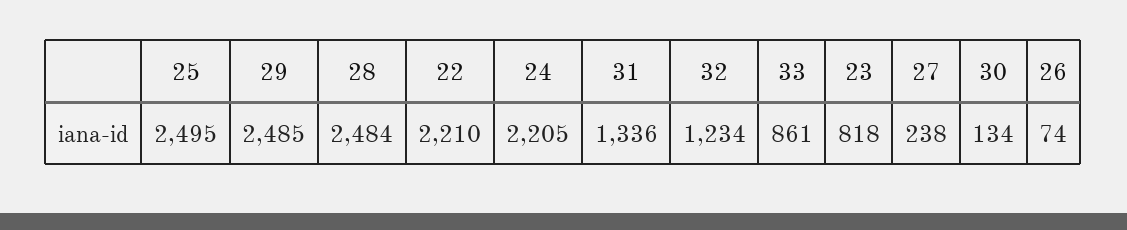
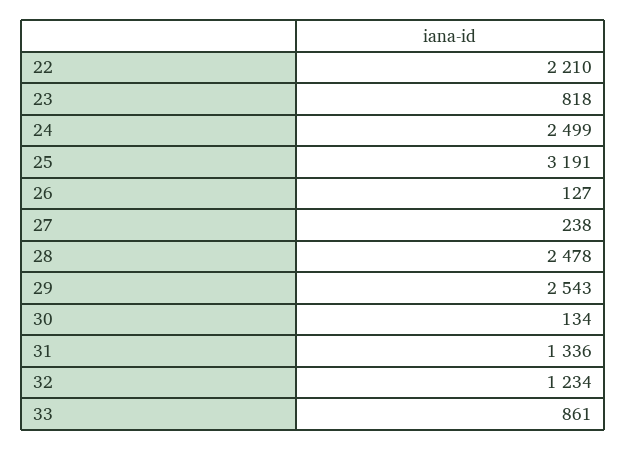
  {
-   "25": 2495,
+   "25": 3191,
-   "29": 2485,
+   "29": 2543,
-   "28": 2484,
+   "28": 2478,
    "22": 2210,
-   "24": 2205,
+   "24": 2499,
    "31": 1336,
    "32": 1234,
    "33": 861,
    "23": 818,
    "27": 238,
    "30": 134,
-   "26": 74
+   "26": 127
  }

